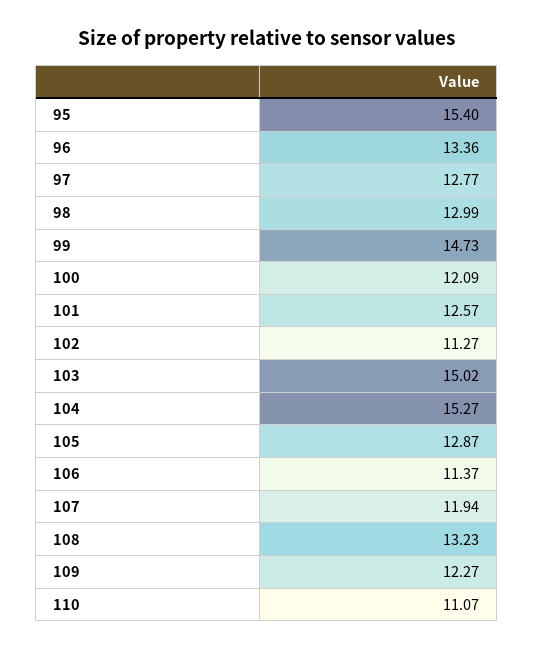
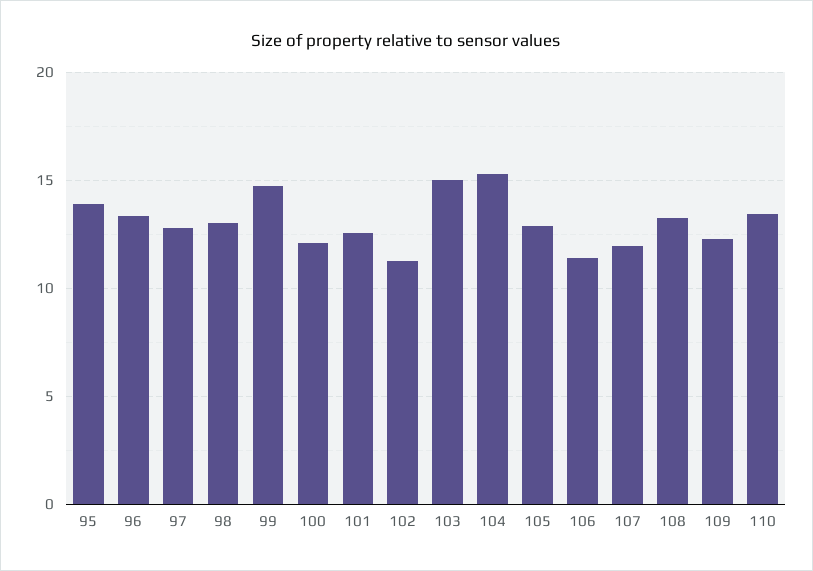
  {
-   "95": 15.4,
+   "95": 14,
    "96": 13.36,
    "97": 12.77,
    "98": 12.99,
    "99": 14.73,
    "100": 12.09,
    "101": 12.57,
    "102": 11.27,
    "103": 15.02,
    "104": 15.27,
    "105": 12.87,
    "106": 11.37,
    "107": 11.94,
    "108": 13.23,
    "109": 12.27,
-   "110": 11.07
+   "110": 13.5
  }

